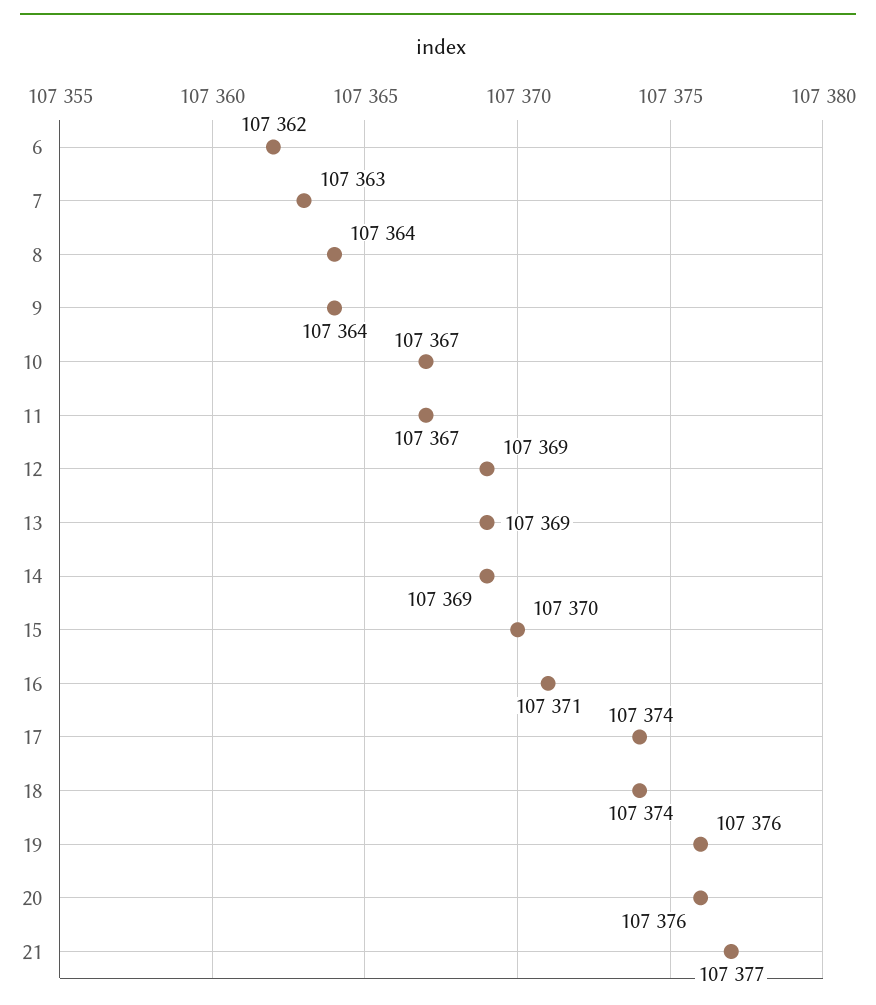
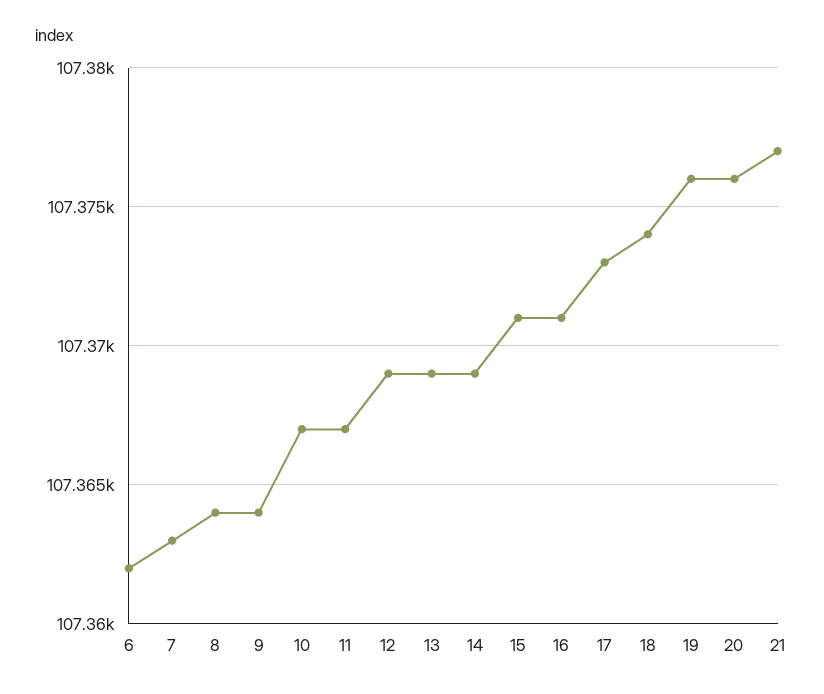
  {
    "6": 107362,
    "7": 107363,
    "8": 107364,
    "9": 107364,
    "10": 107367,
    "11": 107367,
    "12": 107369,
    "13": 107369,
    "14": 107369,
-   "15": 107370,
+   "15": 107371,
    "16": 107371,
-   "17": 107374,
+   "17": 107373,
    "18": 107374,
    "19": 107376,
    "20": 107376,
    "21": 107377
  }

